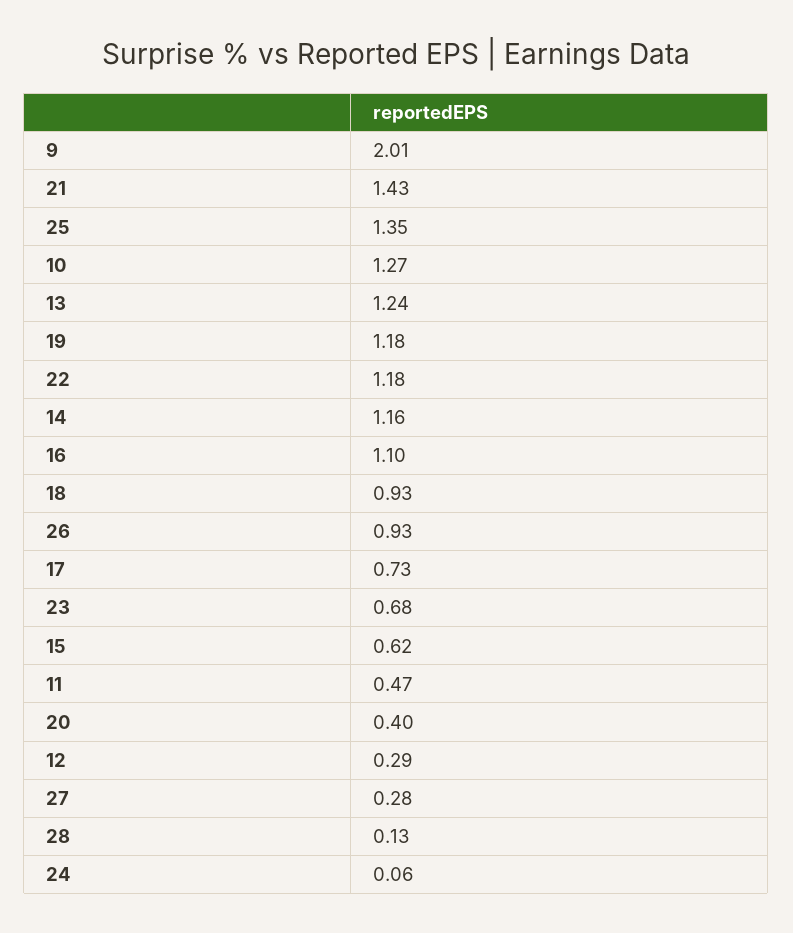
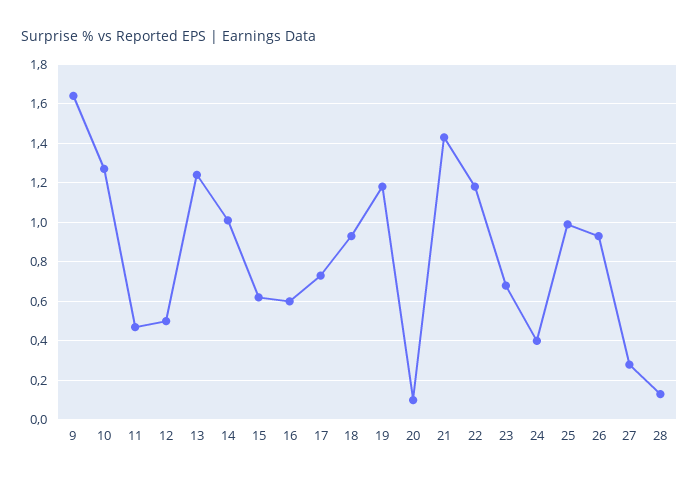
  {
-   "9": 2.01,
+   "9": 1.65,
    "21": 1.43,
-   "25": 1.35,
+   "25": 1,
    "10": 1.27,
    "13": 1.24,
    "19": 1.18,
    "22": 1.18,
-   "14": 1.16,
+   "14": 1,
-   "16": 1.1,
+   "16": 0.6,
    "18": 0.93,
    "26": 0.93,
    "17": 0.73,
    "23": 0.68,
    "15": 0.62,
    "11": 0.47,
-   "20": 0.4,
+   "20": 0.1,
-   "12": 0.29,
+   "12": 0.5,
    "27": 0.28,
    "28": 0.13,
-   "24": 0.06
+   "24": 0.4
  }

